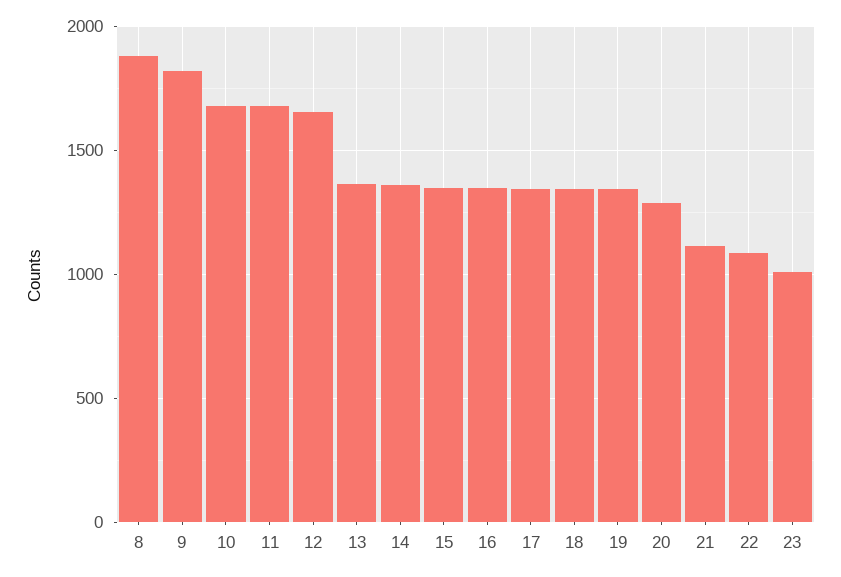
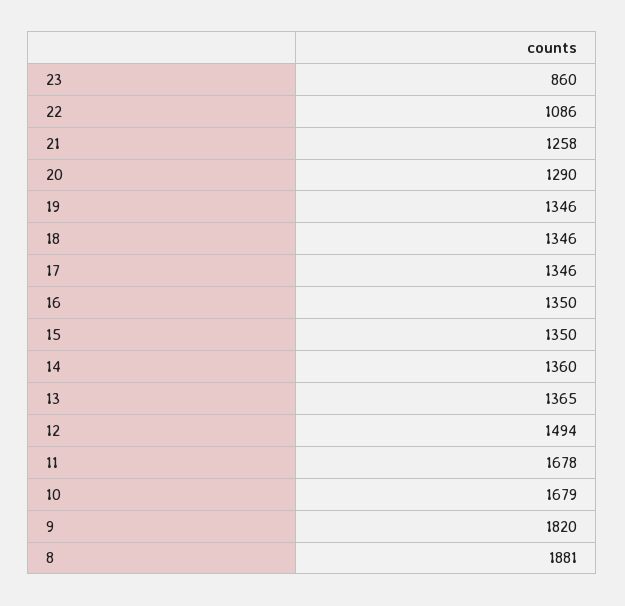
  {
    "8": 1881,
    "9": 1820,
    "10": 1679,
    "11": 1678,
-   "12": 1650,
+   "12": 1494,
    "13": 1365,
    "14": 1360,
    "15": 1350,
    "16": 1350,
    "17": 1346,
    "18": 1346,
    "19": 1346,
    "20": 1290,
-   "21": 1100,
+   "21": 1258,
    "22": 1086,
-   "23": 1000
+   "23": 860
  }

